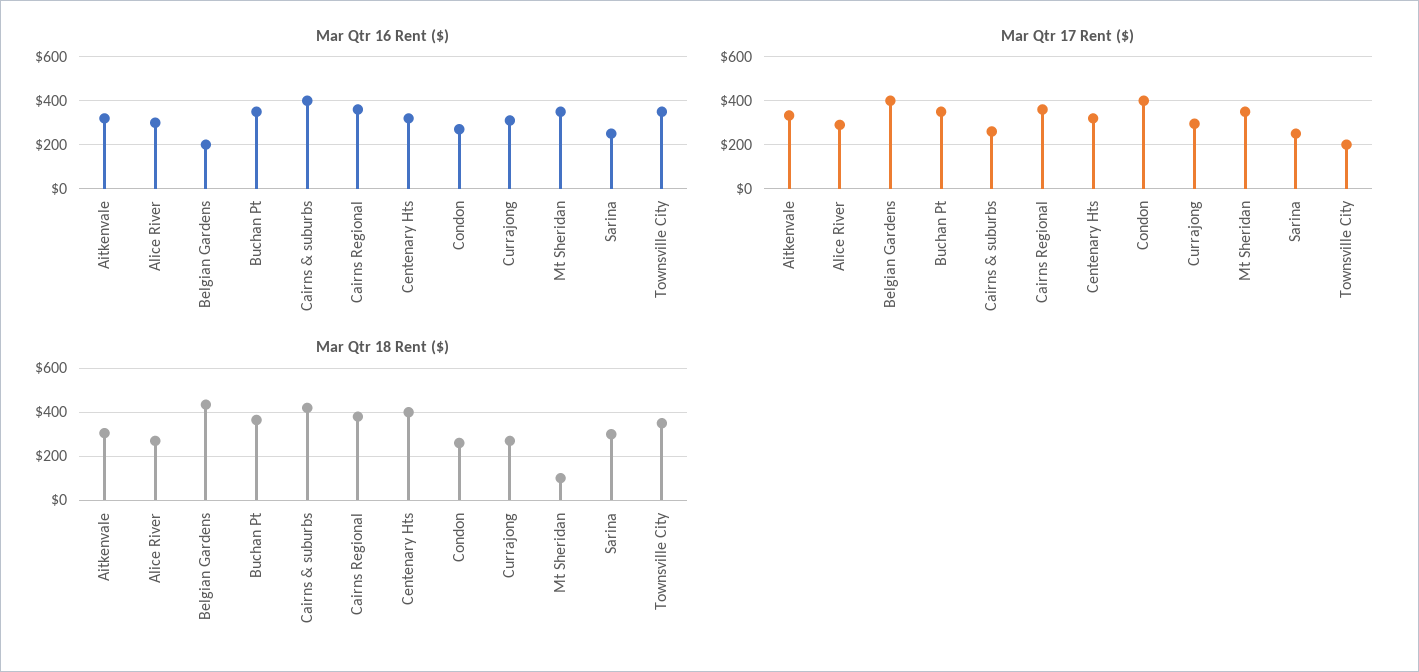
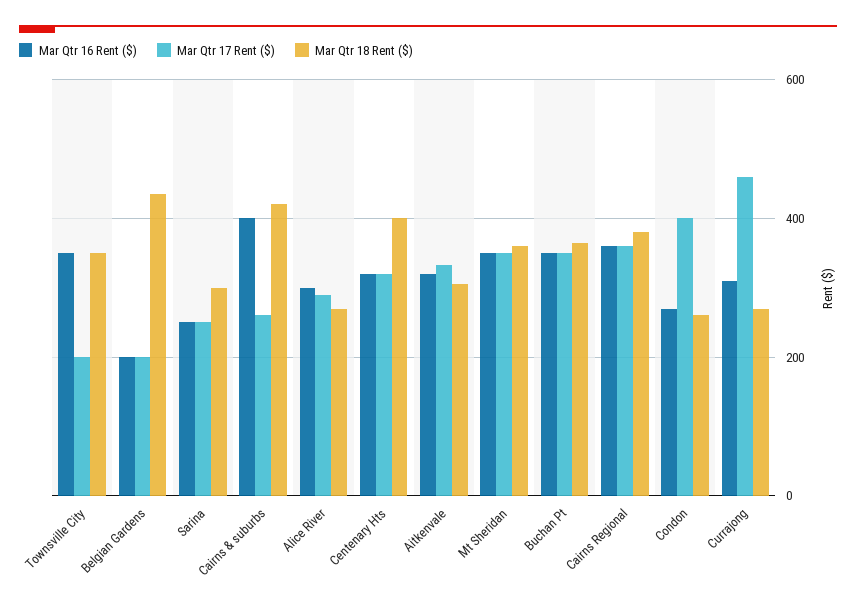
  {
    "Mar Qtr 16 Rent ($)": {
      "Aitkenvale": 320,
      "Alice River": 300,
      "Belgian Gardens": 200,
      "Buchan Pt": 360,
      "Cairns & suburbs": 400,
      "Cairns Regional": 360,
      "Centenary Hts": 320,
      "Condon": 280,
      "Currajong": 320,
      "Mt Sheridan": 360,
      "Sarina": 260,
      "Townsville City": 360
    },
    "Mar Qtr 17 Rent ($)": {
      "Aitkenvale": 340,
      "Alice River": 300,
-     "Belgian Gardens": 400,
+     "Belgian Gardens": 200,
      "Buchan Pt": 360,
      "Cairns & suburbs": 260,
      "Cairns Regional": 360,
      "Centenary Hts": 320,
      "Condon": 400,
-     "Currajong": 300,
+     "Currajong": 460,
      "Mt Sheridan": 360,
      "Sarina": 260,
      "Townsville City": 200
    },
    "Mar Qtr 18 Rent ($)": {
      "Aitkenvale": 300,
      "Alice River": 280,
      "Belgian Gardens": 440,
      "Buchan Pt": 360,
      "Cairns & suburbs": 420,
      "Cairns Regional": 380,
      "Centenary Hts": 400,
      "Condon": 260,
      "Currajong": 280,
-     "Mt Sheridan": 100,
+     "Mt Sheridan": 360,
      "Sarina": 300,
      "Townsville City": 360
    }
  }

